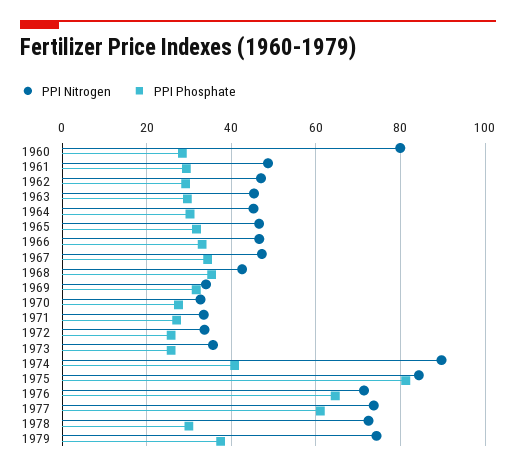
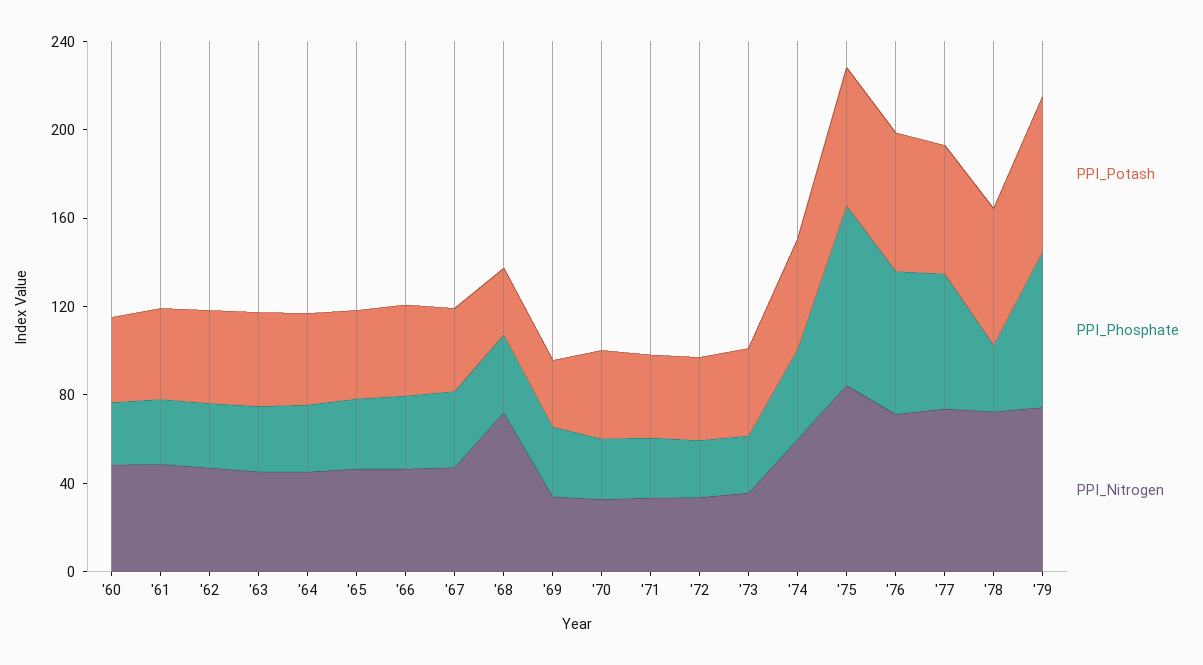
  {
    "PPI Nitrogen": {
-     "1960": 80,
+     "1960": 50,
      "1961": 48,
      "1962": 48,
      "1963": 46,
      "1964": 46,
      "1965": 46,
      "1966": 46,
      "1967": 48,
-     "1968": 42,
+     "1968": 70,
      "1969": 34,
      "1970": 32,
      "1971": 34,
      "1972": 34,
      "1973": 36,
-     "1974": 90,
+     "1974": 60,
      "1975": 84,
      "1976": 72,
      "1977": 74,
      "1978": 72,
      "1979": 74
    },
    "PPI Phosphate": {
      "1960": 28,
      "1961": 30,
      "1962": 30,
      "1963": 30,
      "1964": 30,
      "1965": 32,
      "1966": 34,
      "1967": 34,
      "1968": 36,
      "1969": 32,
      "1970": 28,
      "1971": 28,
      "1972": 26,
      "1973": 26,
      "1974": 40,
      "1975": 82,
      "1976": 64,
      "1977": 62,
      "1978": 30,
-     "1979": 38
+     "1979": 70
-   }
+   },
+   "PPI_Potash": {
+     "1960": 40,
+     "1961": 40,
+     "1962": 40,
+     "1963": 40,
+     "1964": 40,
+     "1965": 40,
+     "1966": 40,
+     "1967": 40,
+     "1968": 30,
+     "1969": 30,
+     "1970": 40,
+     "1971": 40,
+     "1972": 40,
+     "1973": 40,
+     "1974": 50,
+     "1975": 60,
+     "1976": 60,
+     "1977": 60,
+     "1978": 60,
+     "1979": 70
+   }
  }

